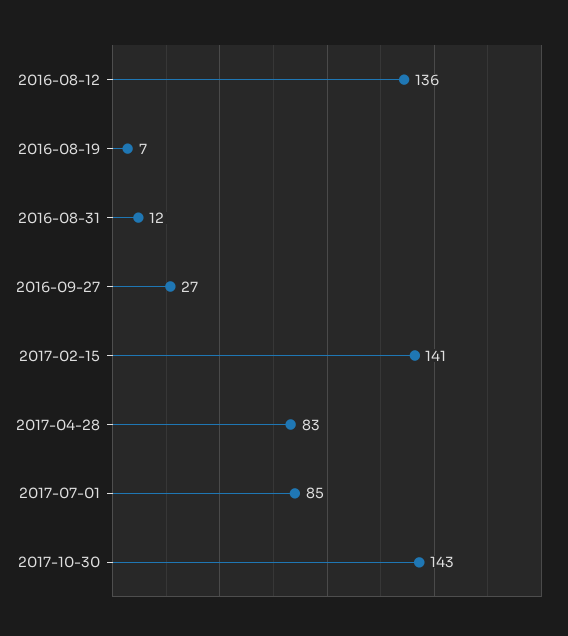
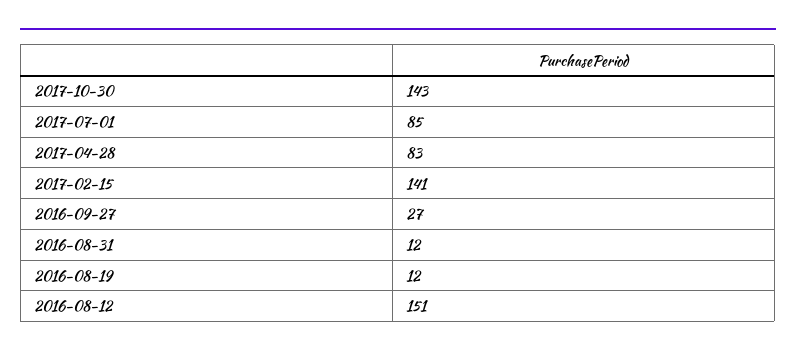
  {
-   "2016-08-12": 136,
+   "2016-08-12": 151,
-   "2016-08-19": 7,
+   "2016-08-19": 12,
    "2016-08-31": 12,
    "2016-09-27": 27,
    "2017-02-15": 141,
    "2017-04-28": 83,
    "2017-07-01": 85,
    "2017-10-30": 143
  }

